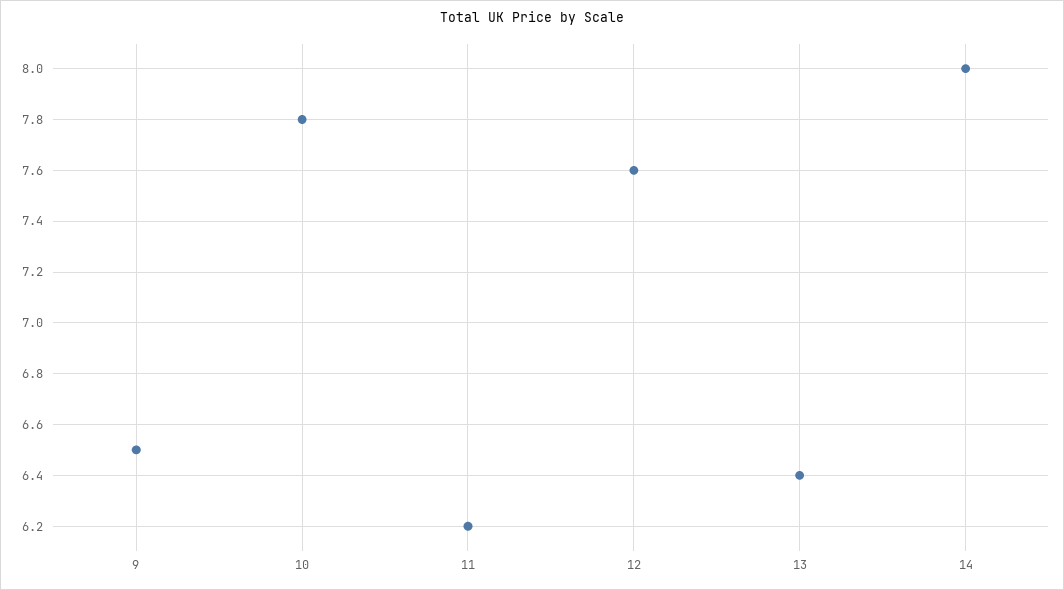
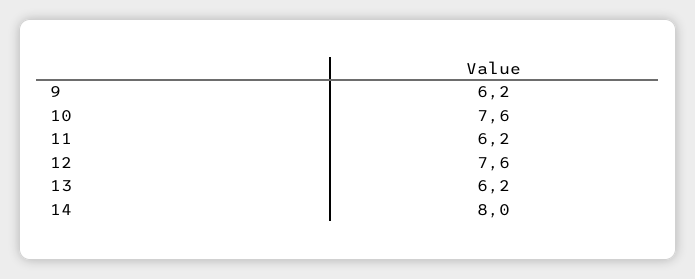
  {
-   "9": 6.5,
+   "9": 6.2,
-   "10": 7.8,
+   "10": 7.6,
    "11": 6.2,
    "12": 7.6,
-   "13": 6.4,
+   "13": 6.2,
    "14": 8
  }

